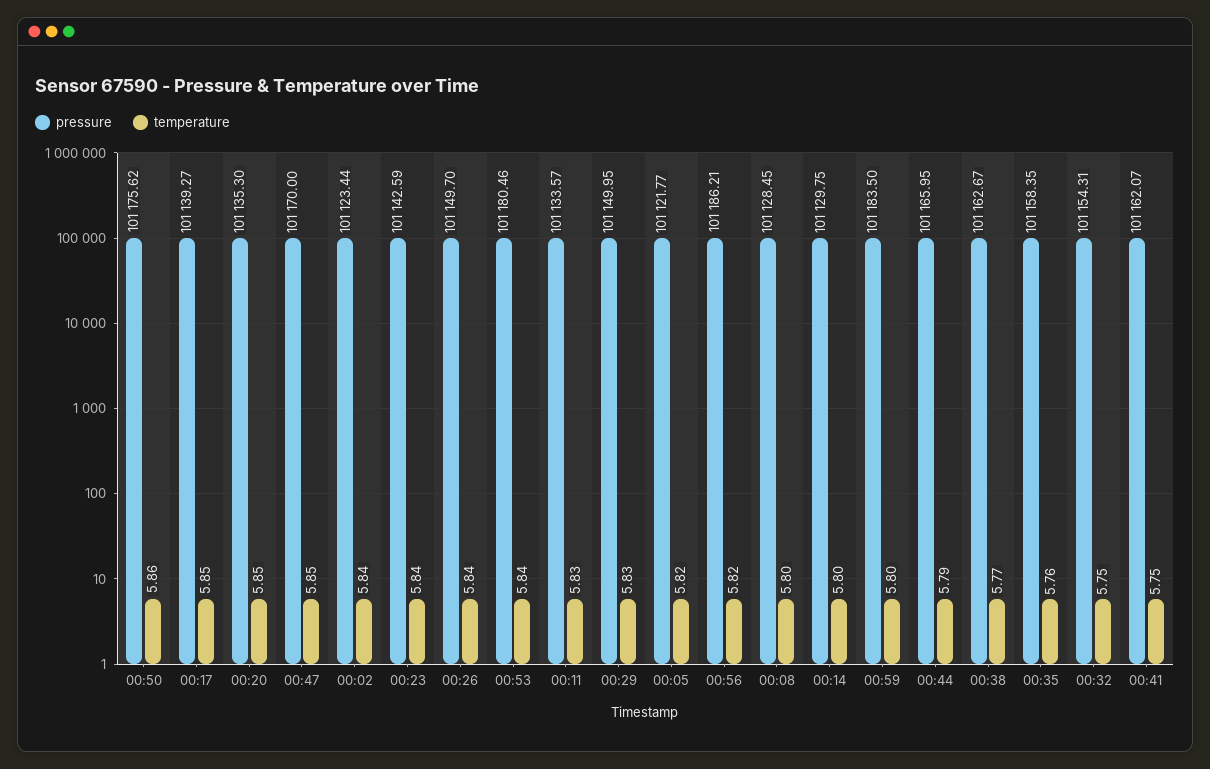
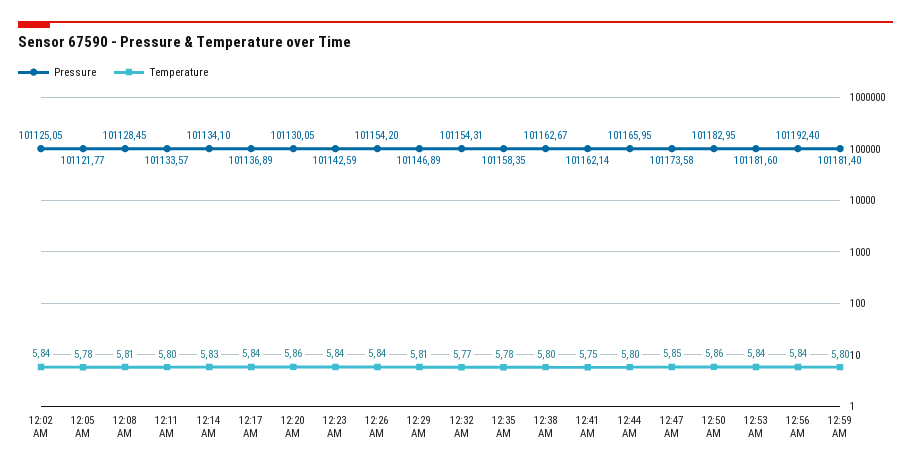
  {
    "pressure": {
-     "00:50": 101175.62,
+     "00:50": 101182.95,
-     "00:17": 101139.27,
+     "00:17": 101136.89,
-     "00:20": 101135.3,
+     "00:20": 101130.05,
-     "00:47": 101170,
+     "00:47": 101173.58,
-     "00:02": 101123.44,
+     "00:02": 101125.05,
      "00:23": 101142.59,
-     "00:26": 101149.7,
+     "00:26": 101154.2,
-     "00:53": 101180.46,
+     "00:53": 101181.6,
      "00:11": 101133.57,
-     "00:29": 101149.95,
+     "00:29": 101146.89,
      "00:05": 101121.77,
-     "00:56": 101186.21,
+     "00:56": 101192.4,
      "00:08": 101128.45,
-     "00:14": 101129.75,
+     "00:14": 101134.1,
-     "00:59": 101183.5,
+     "00:59": 101181.4,
      "00:44": 101165.95,
      "00:38": 101162.67,
      "00:35": 101158.35,
      "00:32": 101154.31,
-     "00:41": 101162.07
+     "00:41": 101162.14
    },
    "temperature": {
      "00:50": 5.86,
-     "00:17": 5.85,
+     "00:17": 5.84,
-     "00:20": 5.85,
+     "00:20": 5.86,
      "00:47": 5.85,
      "00:02": 5.84,
      "00:23": 5.84,
      "00:26": 5.84,
      "00:53": 5.84,
-     "00:11": 5.83,
+     "00:11": 5.8,
-     "00:29": 5.83,
+     "00:29": 5.81,
-     "00:05": 5.82,
+     "00:05": 5.78,
-     "00:56": 5.82,
+     "00:56": 5.84,
-     "00:08": 5.8,
+     "00:08": 5.81,
-     "00:14": 5.8,
+     "00:14": 5.83,
      "00:59": 5.8,
-     "00:44": 5.79,
+     "00:44": 5.8,
-     "00:38": 5.77,
+     "00:38": 5.8,
-     "00:35": 5.76,
+     "00:35": 5.78,
-     "00:32": 5.75,
+     "00:32": 5.77,
      "00:41": 5.75
    }
  }

